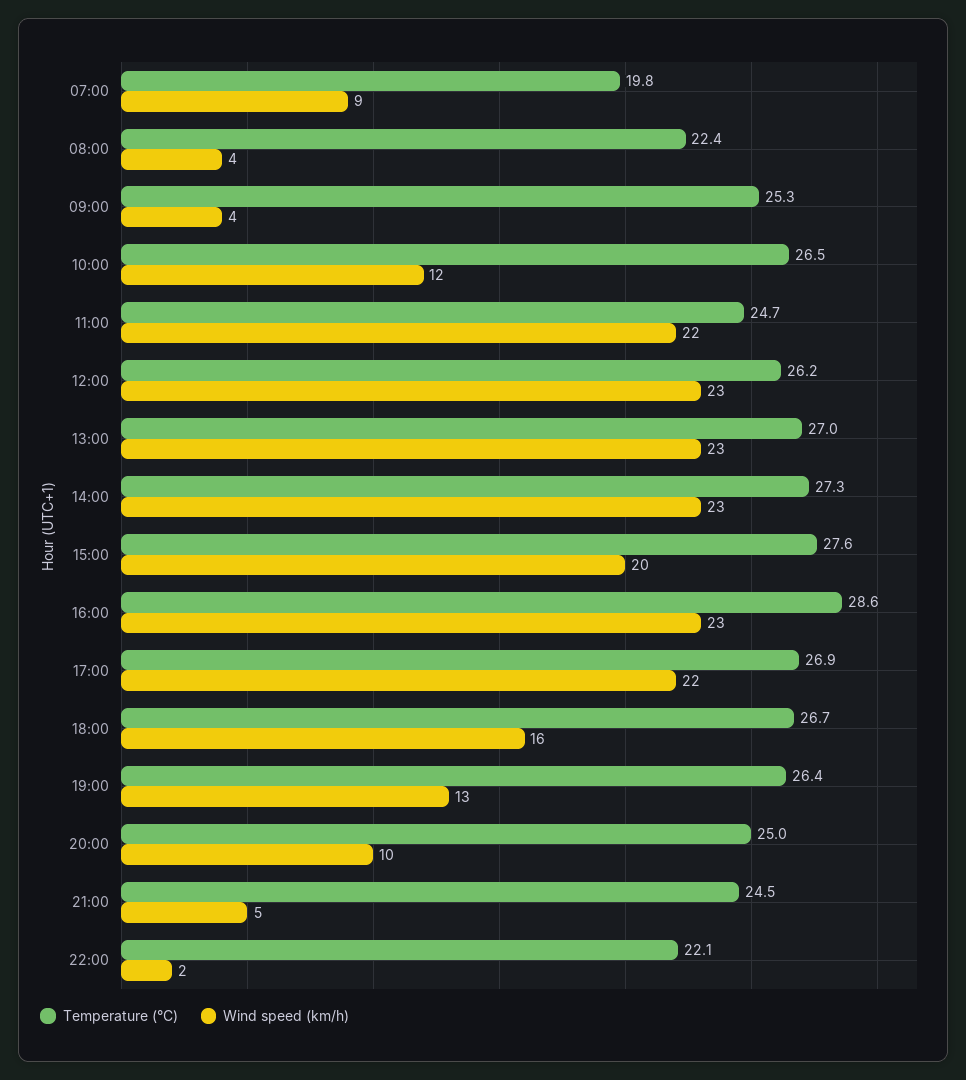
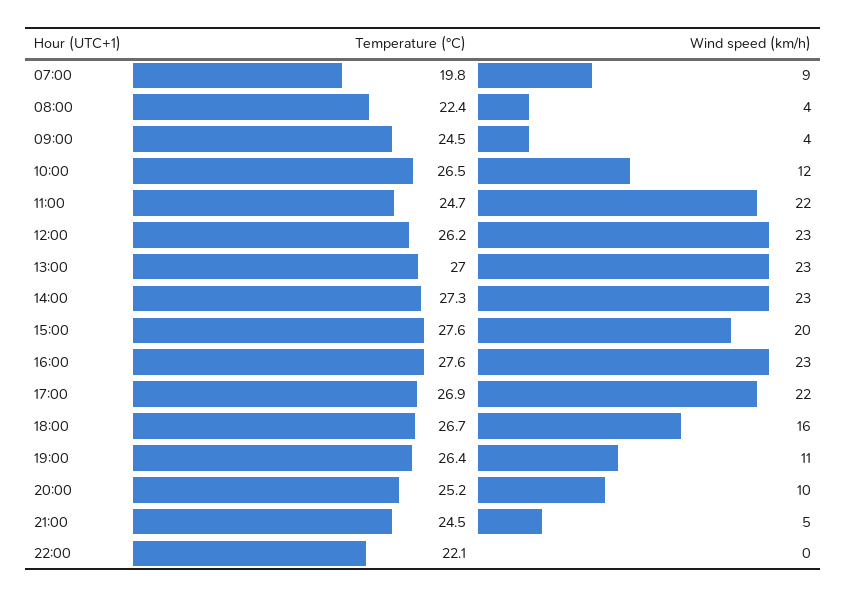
  {
    "Temperature (°C)": {
      "07:00": 19.8,
      "08:00": 22.4,
-     "09:00": 25.3,
+     "09:00": 24.5,
      "10:00": 26.5,
      "11:00": 24.7,
      "12:00": 26.2,
      "13:00": 27,
      "14:00": 27.3,
      "15:00": 27.6,
-     "16:00": 28.6,
+     "16:00": 27.6,
      "17:00": 26.9,
      "18:00": 26.7,
      "19:00": 26.4,
-     "20:00": 25,
+     "20:00": 25.2,
      "21:00": 24.5,
      "22:00": 22.1
    },
    "Wind speed (km/h)": {
      "07:00": 9,
      "08:00": 4,
      "09:00": 4,
      "10:00": 12,
      "11:00": 22,
      "12:00": 23,
      "13:00": 23,
      "14:00": 23,
      "15:00": 20,
      "16:00": 23,
      "17:00": 22,
      "18:00": 16,
-     "19:00": 13,
+     "19:00": 11,
      "20:00": 10,
      "21:00": 5,
-     "22:00": 2
+     "22:00": 0
    }
  }

